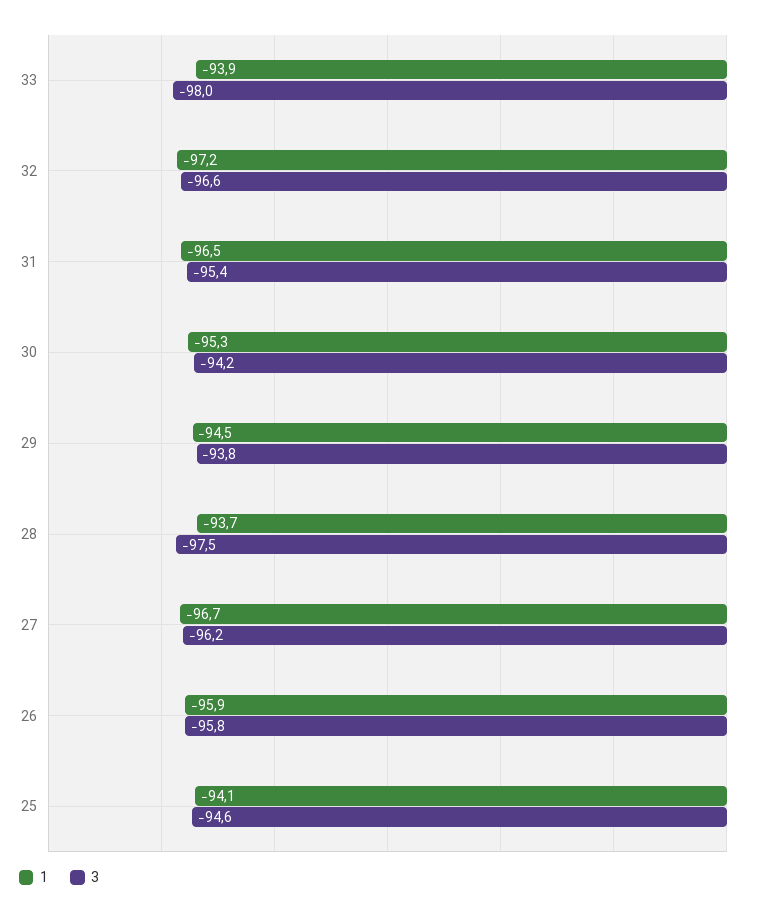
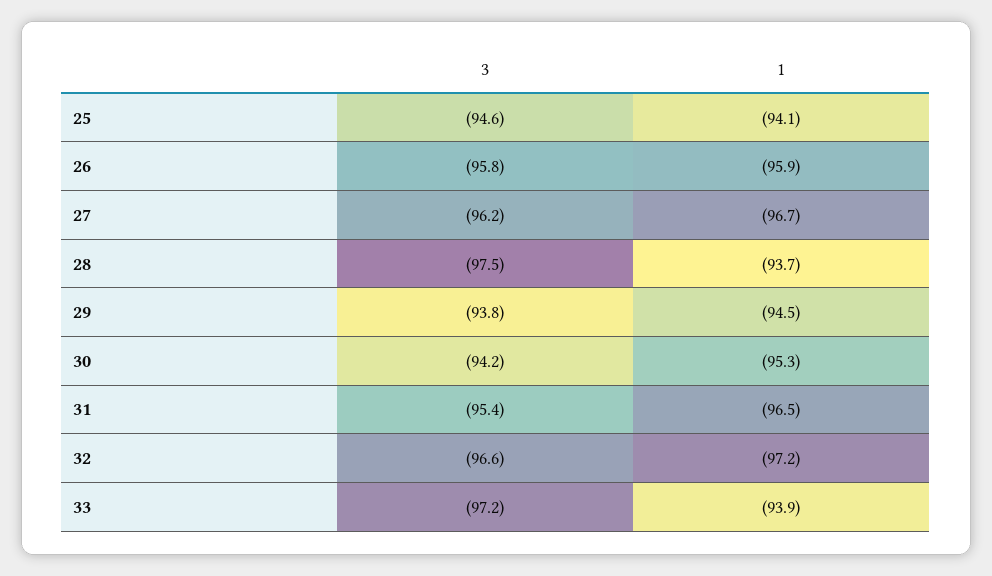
  {
    "1": {
      "33": -93.9,
      "32": -97.2,
      "31": -96.5,
      "30": -95.3,
      "29": -94.5,
      "28": -93.7,
      "27": -96.7,
      "26": -95.9,
      "25": -94.1
    },
    "3": {
-     "33": -98,
+     "33": -97.2,
      "32": -96.6,
      "31": -95.4,
      "30": -94.2,
      "29": -93.8,
      "28": -97.5,
      "27": -96.2,
      "26": -95.8,
      "25": -94.6
    }
  }

